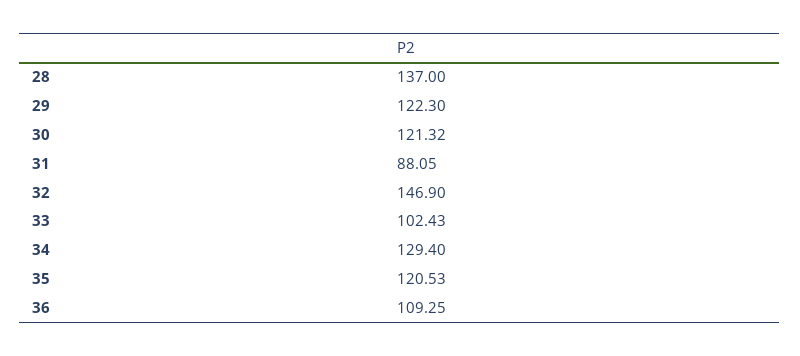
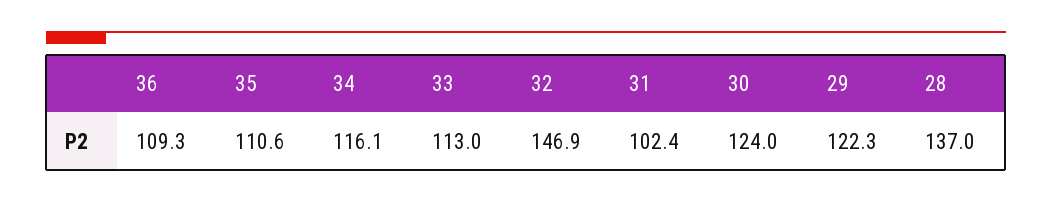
  {
    "28": 137,
    "29": 122.3,
-   "30": 121.32,
+   "30": 124,
-   "31": 88.05,
+   "31": 102.4,
    "32": 146.9,
-   "33": 102.43,
+   "33": 113,
-   "34": 129.4,
+   "34": 116.1,
-   "35": 120.53,
+   "35": 110.6,
    "36": 109.25
  }

